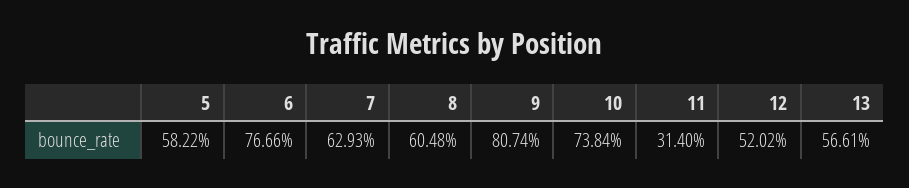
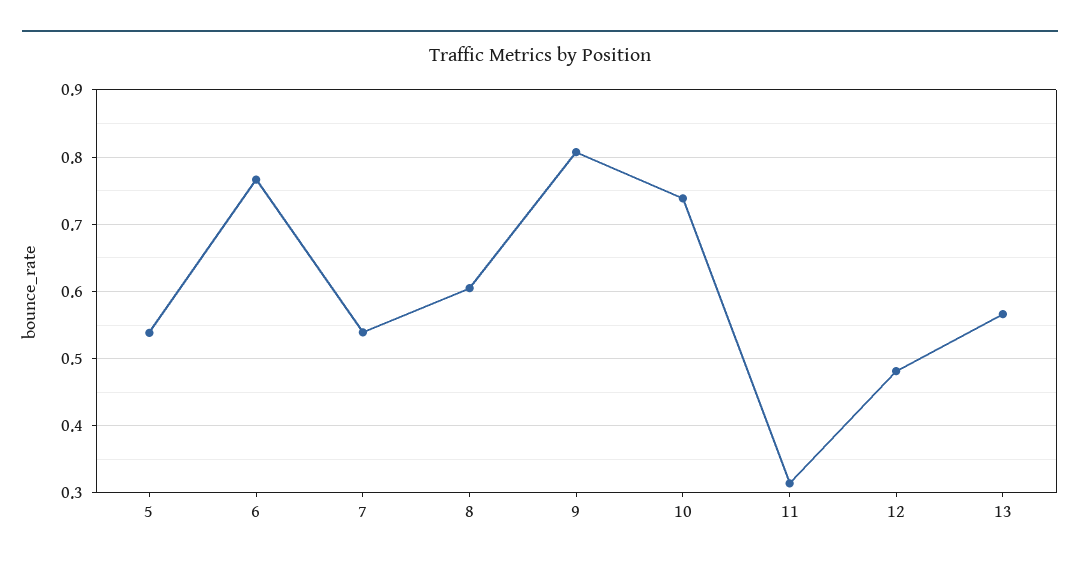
  {
-   "5": 0.5822,
+   "5": 0.54,
    "6": 0.7666,
-   "7": 0.6293,
+   "7": 0.54,
    "8": 0.6048,
    "9": 0.8074,
    "10": 0.7384,
    "11": 0.314,
-   "12": 0.5202,
+   "12": 0.48,
    "13": 0.5661
  }

